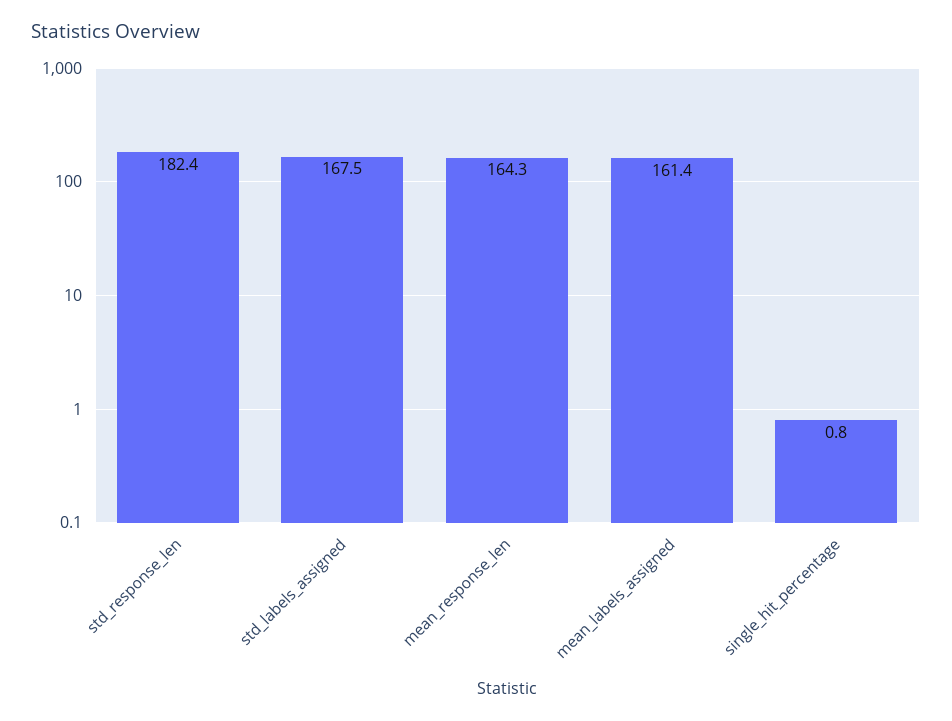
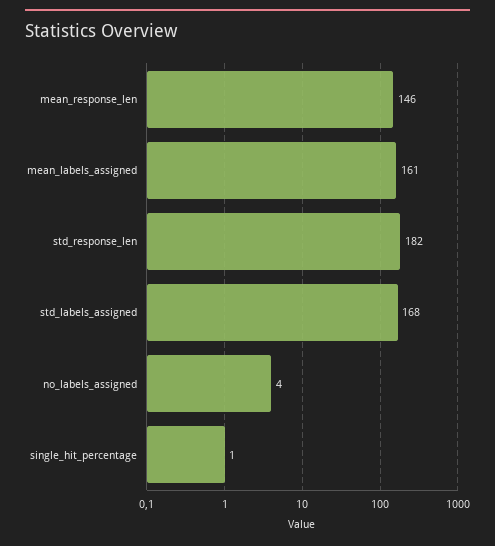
  {
    "std_response_len": 182.4,
    "std_labels_assigned": 167.5,
-   "mean_response_len": 164.3,
+   "mean_response_len": 146,
    "mean_labels_assigned": 161.4,
-   "single_hit_percentage": 0.8
+   "single_hit_percentage": 0.8,
+   "no_labels_assigned": 4
  }

